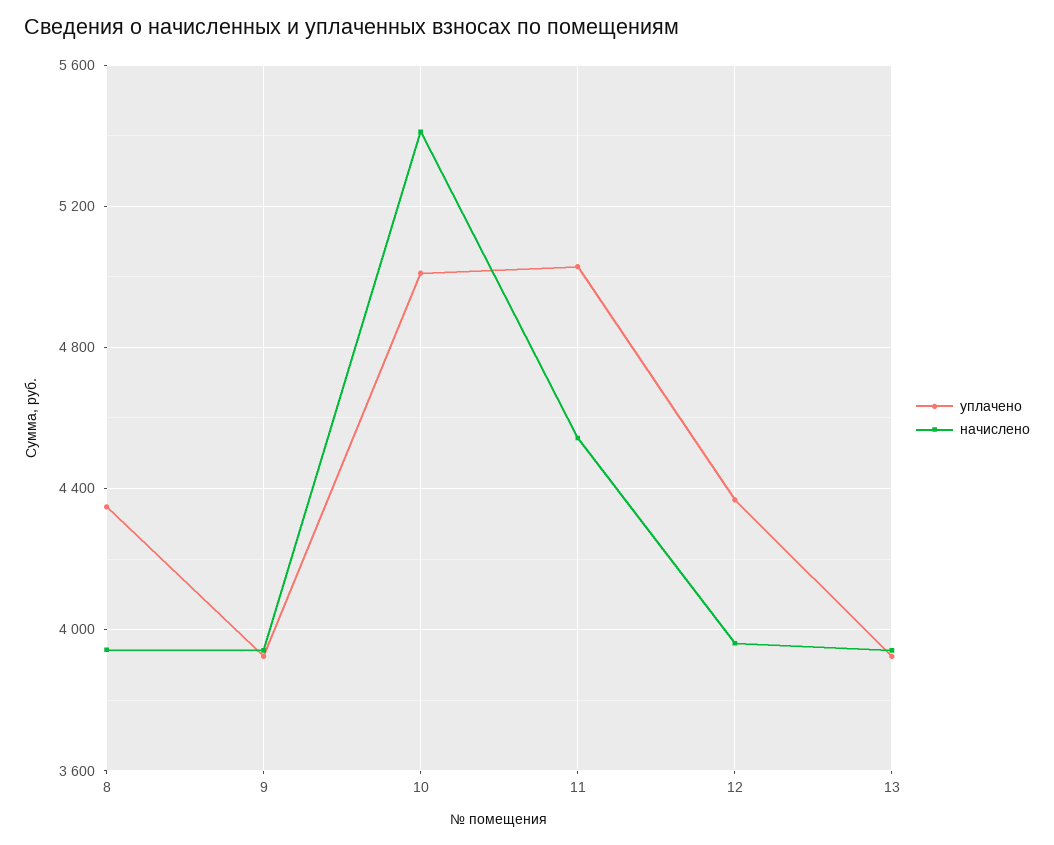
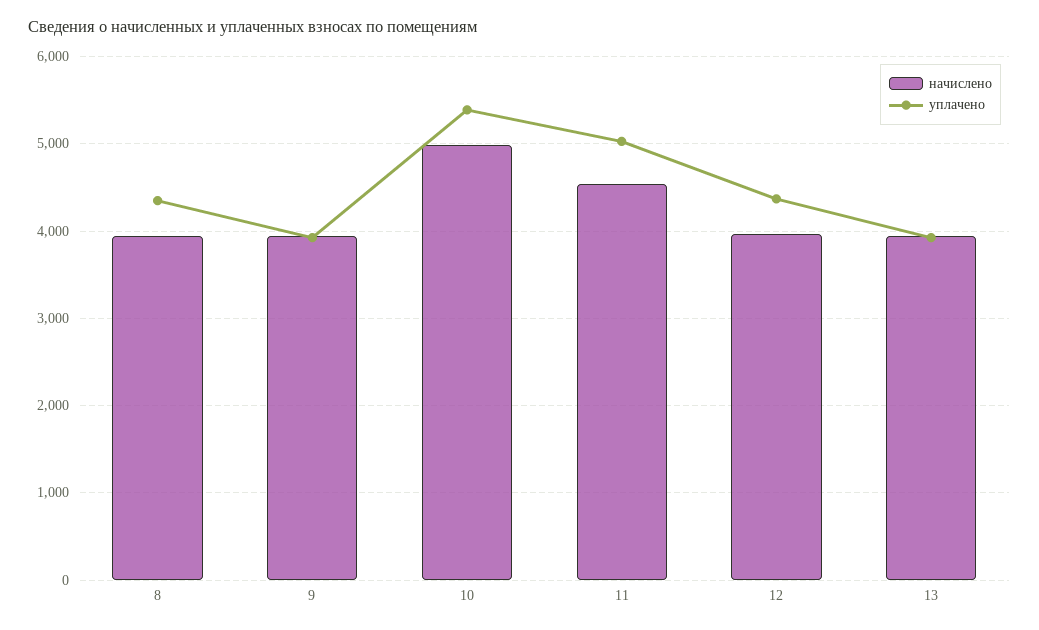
  {
    "уплачено": {
      "8": 4350,
      "9": 3900,
-     "10": 5000,
+     "10": 5400,
      "11": 5050,
      "12": 4350,
      "13": 3900
    },
    "начислено": {
      "8": 3950,
      "9": 3950,
-     "10": 5400,
+     "10": 5000,
      "11": 4550,
      "12": 3950,
      "13": 3950
    }
  }

